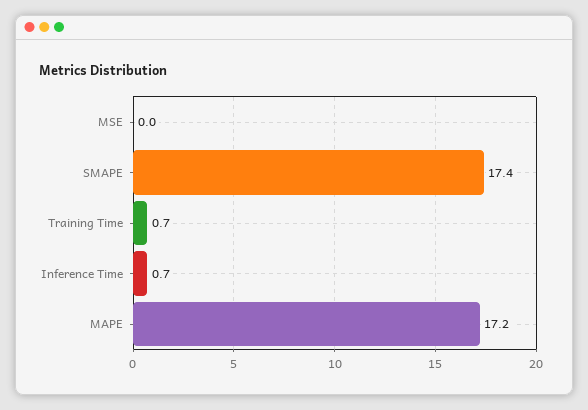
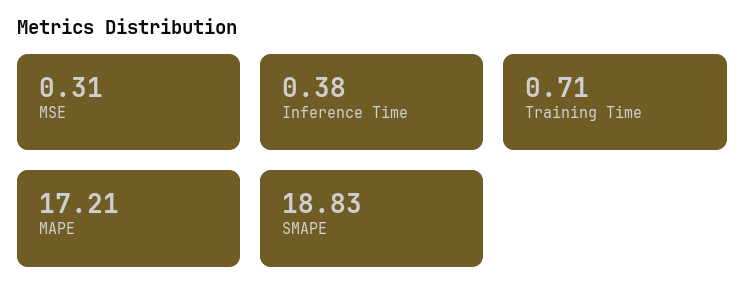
  {
-   "MSE": 0,
+   "MSE": 0.31,
-   "SMAPE": 17.4,
+   "SMAPE": 18.83,
    "Training Time": 0.71,
-   "Inference Time": 0.7,
+   "Inference Time": 0.38,
    "MAPE": 17.21
  }

